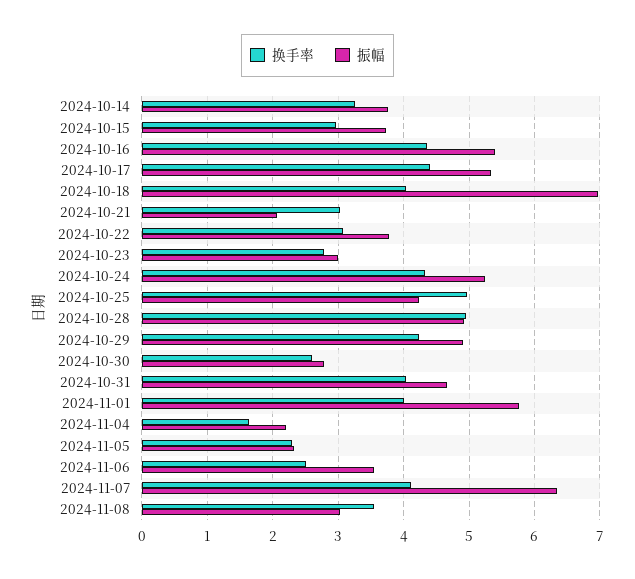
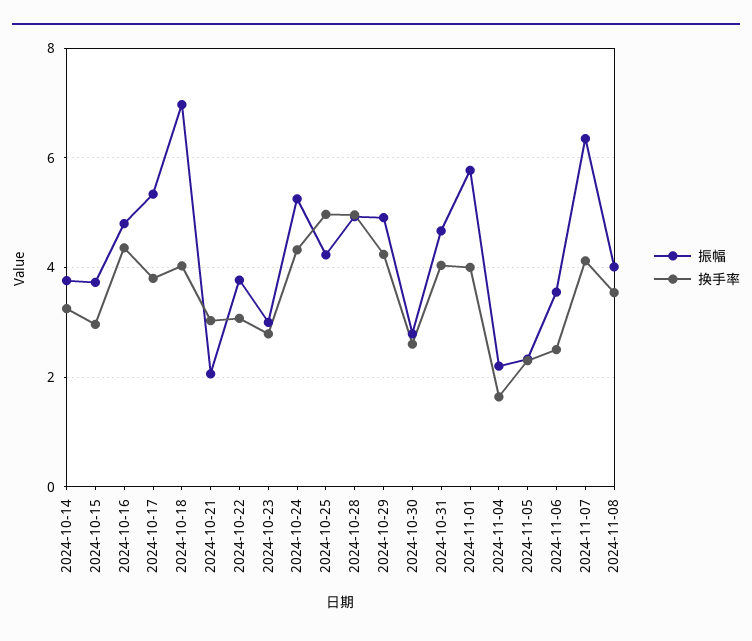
  {
    "换手率": {
      "2024-10-14": 3.3,
      "2024-10-15": 3,
      "2024-10-16": 4.4,
-     "2024-10-17": 4.4,
+     "2024-10-17": 3.8,
      "2024-10-18": 4,
      "2024-10-21": 3,
      "2024-10-22": 3.1,
      "2024-10-23": 2.8,
      "2024-10-24": 4.3,
      "2024-10-25": 5,
      "2024-10-28": 5,
      "2024-10-29": 4.2,
      "2024-10-30": 2.6,
      "2024-10-31": 4,
      "2024-11-01": 4,
      "2024-11-04": 1.6,
      "2024-11-05": 2.3,
      "2024-11-06": 2.5,
      "2024-11-07": 4.1,
      "2024-11-08": 3.5
    },
    "振幅": {
      "2024-10-14": 3.8,
      "2024-10-15": 3.7,
-     "2024-10-16": 5.4,
+     "2024-10-16": 4.8,
      "2024-10-17": 5.3,
      "2024-10-18": 7,
      "2024-10-21": 2.1,
      "2024-10-22": 3.8,
      "2024-10-23": 3,
      "2024-10-24": 5.3,
      "2024-10-25": 4.2,
      "2024-10-28": 4.9,
      "2024-10-29": 4.9,
      "2024-10-30": 2.8,
      "2024-10-31": 4.7,
      "2024-11-01": 5.8,
      "2024-11-04": 2.2,
      "2024-11-05": 2.3,
      "2024-11-06": 3.6,
      "2024-11-07": 6.4,
-     "2024-11-08": 3
+     "2024-11-08": 4
    }
  }

